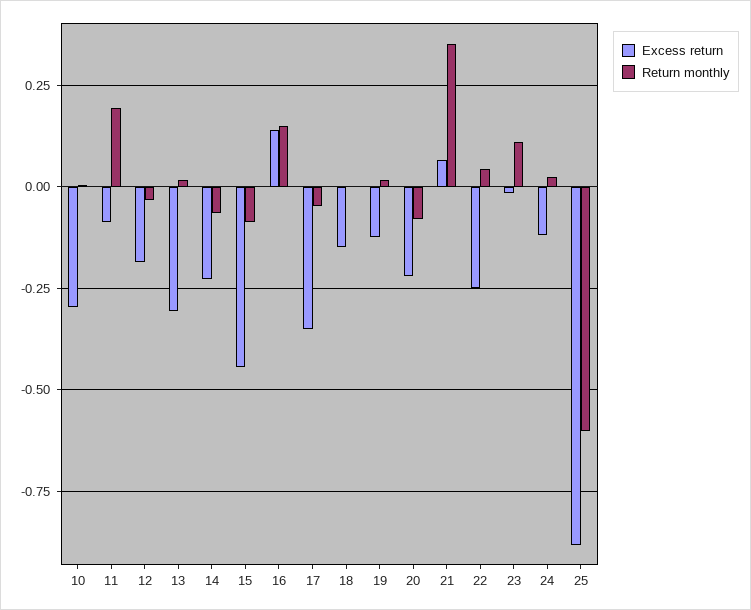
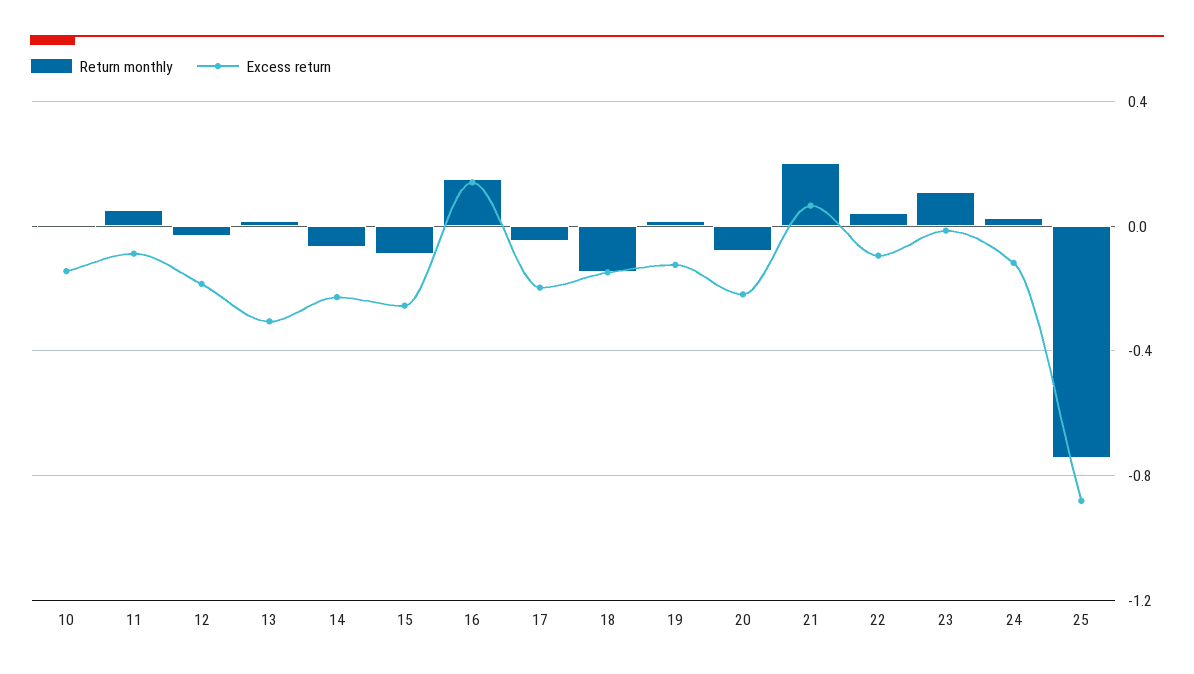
  {
    "Excess return": {
-     "10": -0.3,
+     "10": -0.15,
      "11": -0.1,
      "12": -0.175,
      "13": -0.3,
      "14": -0.225,
-     "15": -0.45,
+     "15": -0.25,
      "16": 0.15,
-     "17": -0.35,
+     "17": -0.2,
      "18": -0.15,
      "19": -0.125,
      "20": -0.225,
      "21": 0.075,
-     "22": -0.25,
+     "22": -0.1,
      "23": -0.025,
      "24": -0.125,
      "25": -0.875
    },
    "Return monthly": {
      "10": 0,
-     "11": 0.2,
+     "11": 0.05,
      "12": -0.025,
      "13": 0.025,
      "14": -0.075,
      "15": -0.1,
      "16": 0.15,
      "17": -0.05,
-     "18": 0,
+     "18": -0.15,
      "19": 0.025,
      "20": -0.075,
-     "21": 0.35,
+     "21": 0.2,
      "22": 0.05,
      "23": 0.1,
      "24": 0.025,
-     "25": -0.6
+     "25": -0.75
    }
  }

